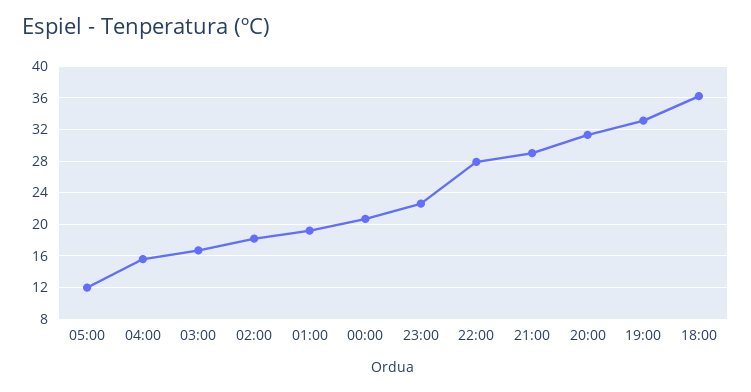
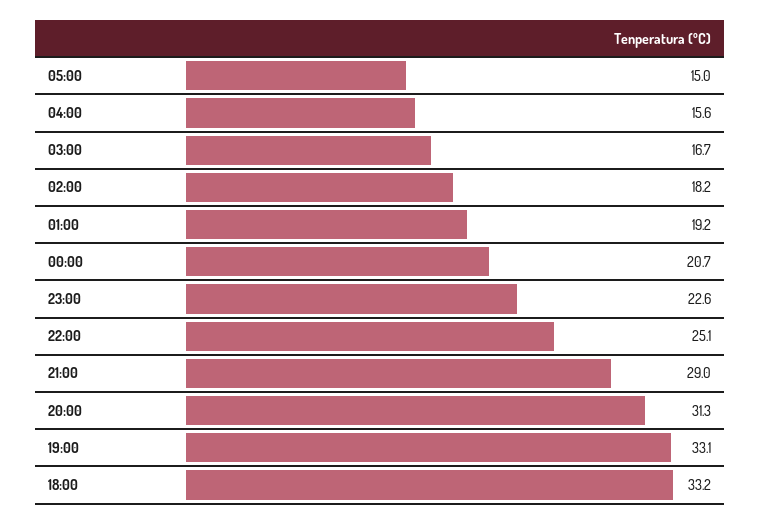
  {
-   "05:00": 12,
+   "05:00": 15,
    "04:00": 15.6,
    "03:00": 16.7,
    "02:00": 18.2,
    "01:00": 19.2,
    "00:00": 20.7,
    "23:00": 22.6,
-   "22:00": 28,
+   "22:00": 25.1,
    "21:00": 29,
    "20:00": 31.3,
    "19:00": 33.1,
-   "18:00": 36
+   "18:00": 33.2
  }

